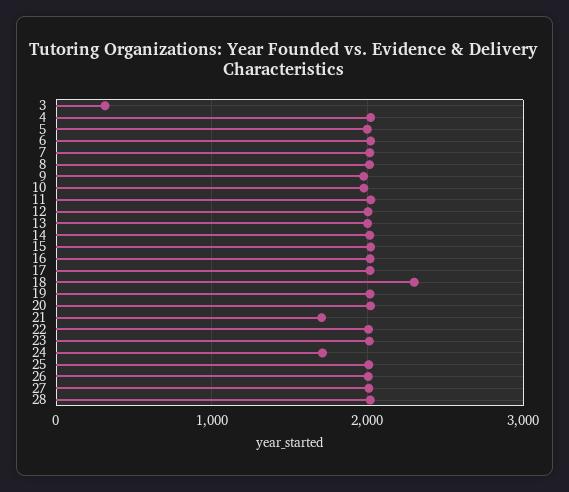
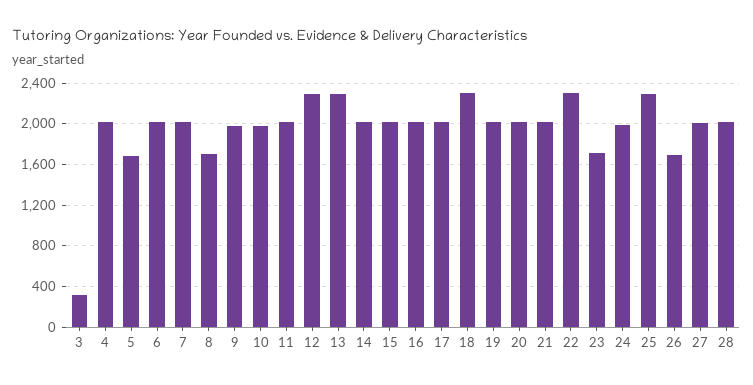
  {
    "3": 300,
    "4": 2000,
-   "5": 2000,
+   "5": 1700,
    "6": 2000,
    "7": 2000,
-   "8": 2000,
+   "8": 1700,
    "9": 2000,
    "10": 2000,
    "11": 2000,
-   "12": 2000,
+   "12": 2300,
-   "13": 2000,
+   "13": 2300,
    "14": 2000,
    "15": 2000,
    "16": 2000,
    "17": 2000,
    "18": 2300,
    "19": 2000,
    "20": 2000,
-   "21": 1700,
+   "21": 2000,
-   "22": 2000,
+   "22": 2300,
-   "23": 2000,
+   "23": 1700,
-   "24": 1700,
+   "24": 2000,
-   "25": 2000,
+   "25": 2300,
-   "26": 2000,
+   "26": 1700,
    "27": 2000,
    "28": 2000
  }

